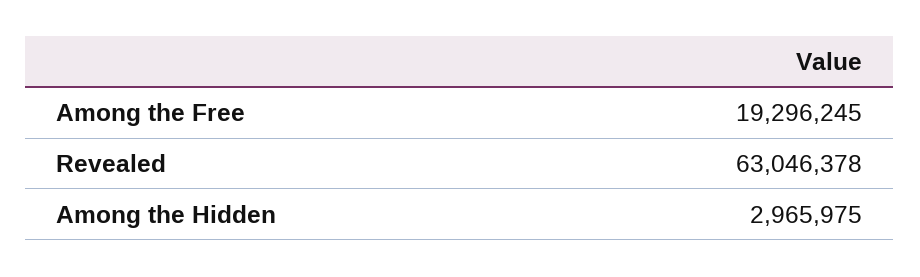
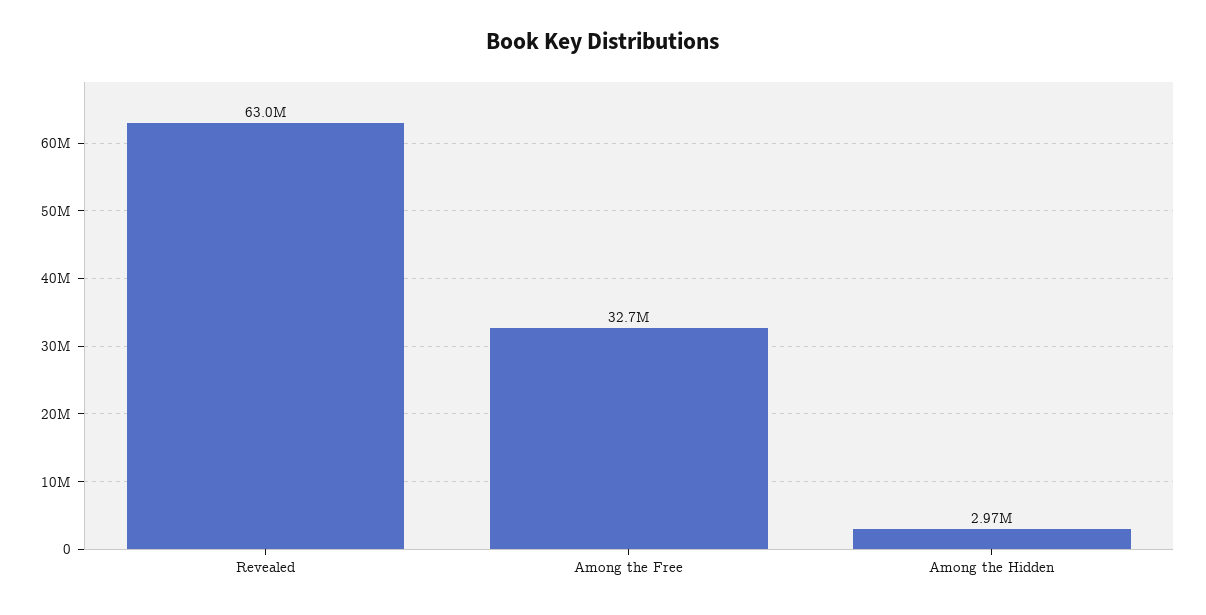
  {
-   "Among the Free": 19296245,
+   "Among the Free": 32700000,
    "Revealed": 63046378,
    "Among the Hidden": 2965975
  }

